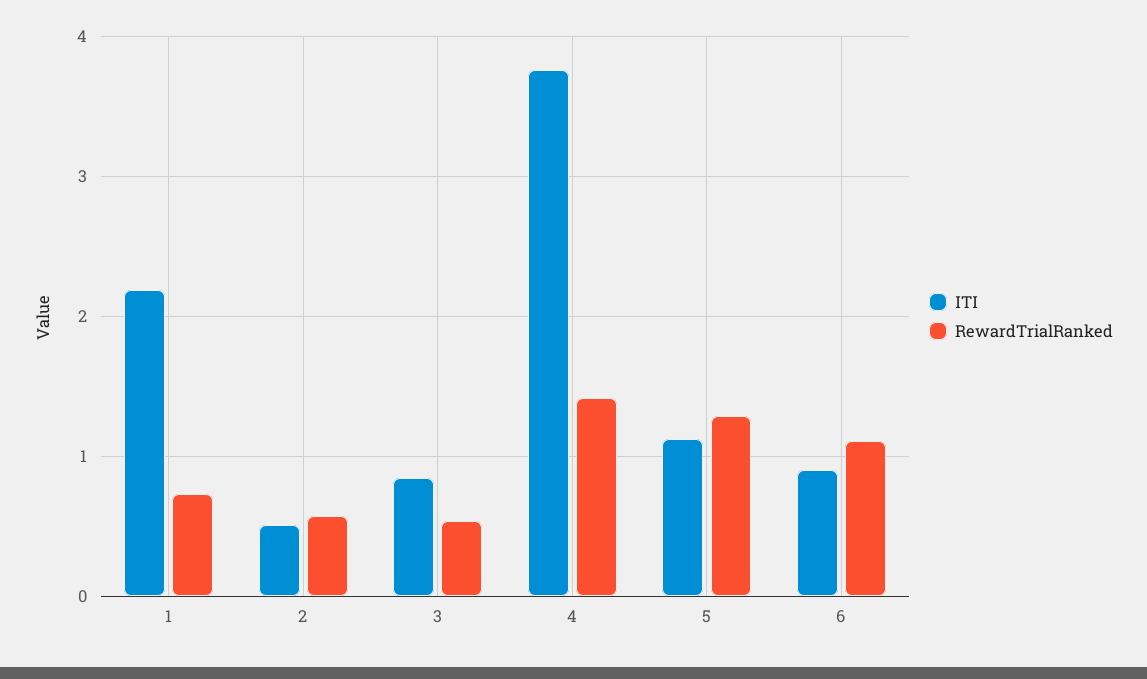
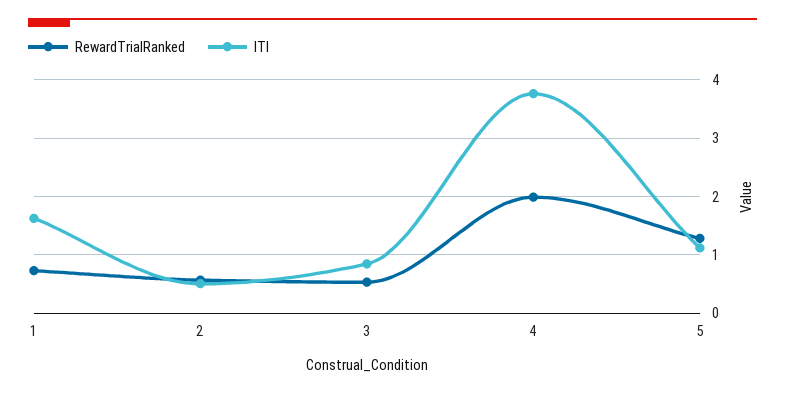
  {
    "ITI": {
-     "1": 2.2,
+     "1": 1.6,
      "2": 0.5,
      "3": 0.8,
      "4": 3.8,
-     "5": 1.1,
+     "5": 1.1
-     "6": 0.9
    },
    "RewardTrialRanked": {
      "1": 0.7,
      "2": 0.6,
      "3": 0.5,
-     "4": 1.4,
+     "4": 2,
-     "5": 1.3,
+     "5": 1.3
-     "6": 1.1
    }
  }

